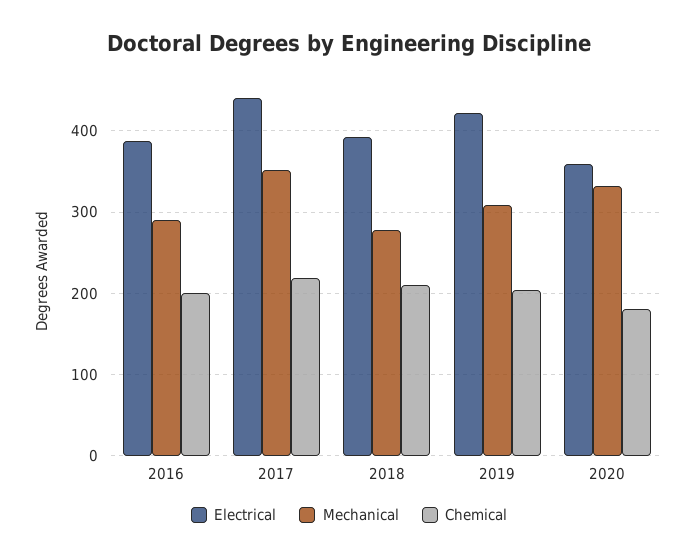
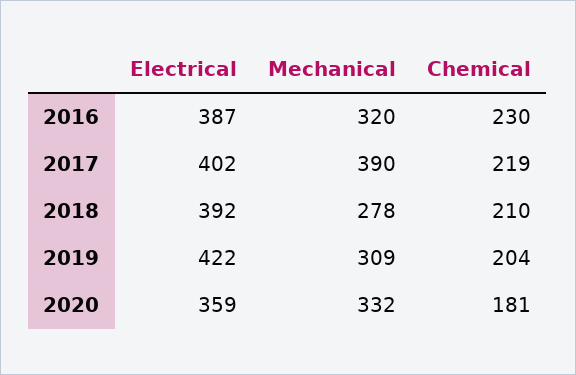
  {
    "Electrical": {
      "2016": 387,
-     "2017": 440,
+     "2017": 402,
      "2018": 392,
      "2019": 422,
      "2020": 359
    },
    "Mechanical": {
-     "2016": 290,
+     "2016": 320,
-     "2017": 350,
+     "2017": 390,
      "2018": 278,
      "2019": 309,
      "2020": 332
    },
    "Chemical": {
-     "2016": 200,
+     "2016": 230,
      "2017": 219,
      "2018": 210,
      "2019": 204,
      "2020": 181
    }
  }

